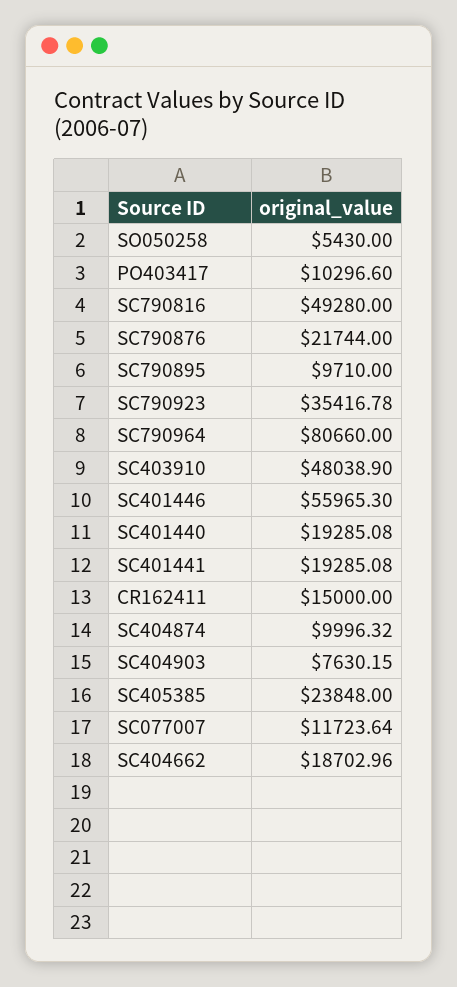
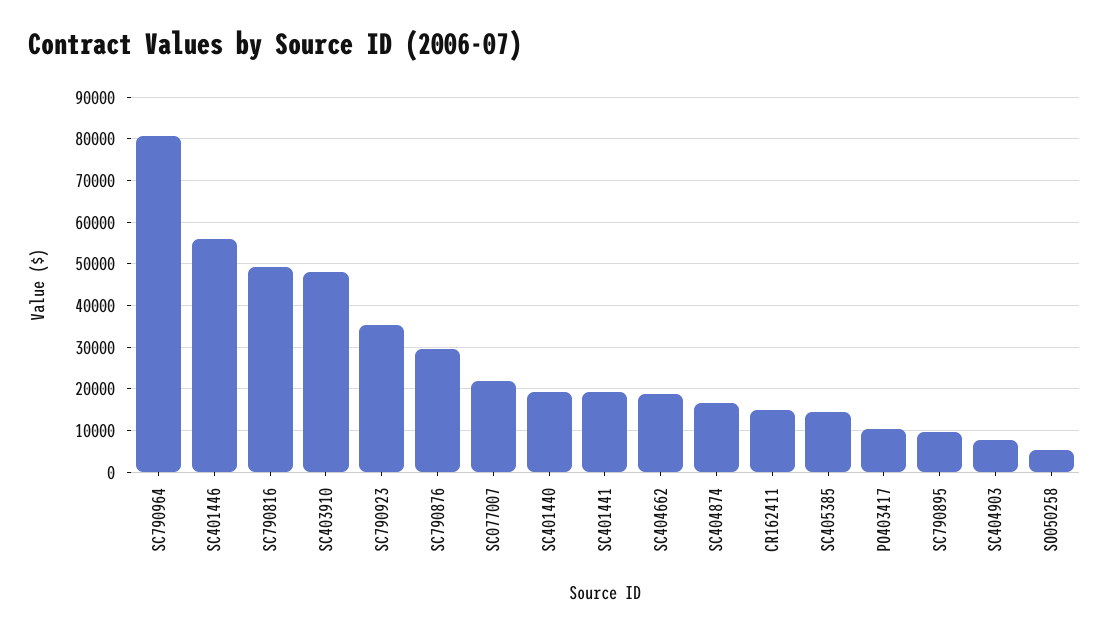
  {
    "SO050258": 5430,
    "PO403417": 10296.6,
    "SC790816": 49280,
-   "SC790876": 21744,
+   "SC790876": 30000,
    "SC790895": 9710,
    "SC790923": 35416.78,
    "SC790964": 80660,
    "SC403910": 48038.9,
    "SC401446": 55965.3,
    "SC401440": 19285.08,
    "SC401441": 19285.08,
    "CR162411": 15000,
-   "SC404874": 9996.32,
+   "SC404874": 16000,
    "SC404903": 7630.15,
-   "SC405385": 23848,
+   "SC405385": 14000,
-   "SC077007": 11723.64,
+   "SC077007": 22000,
    "SC404662": 18702.96
  }

